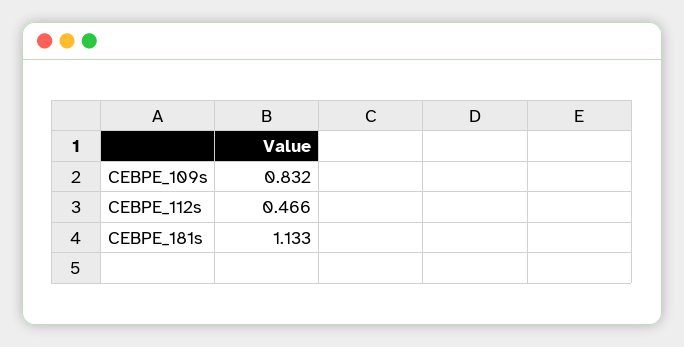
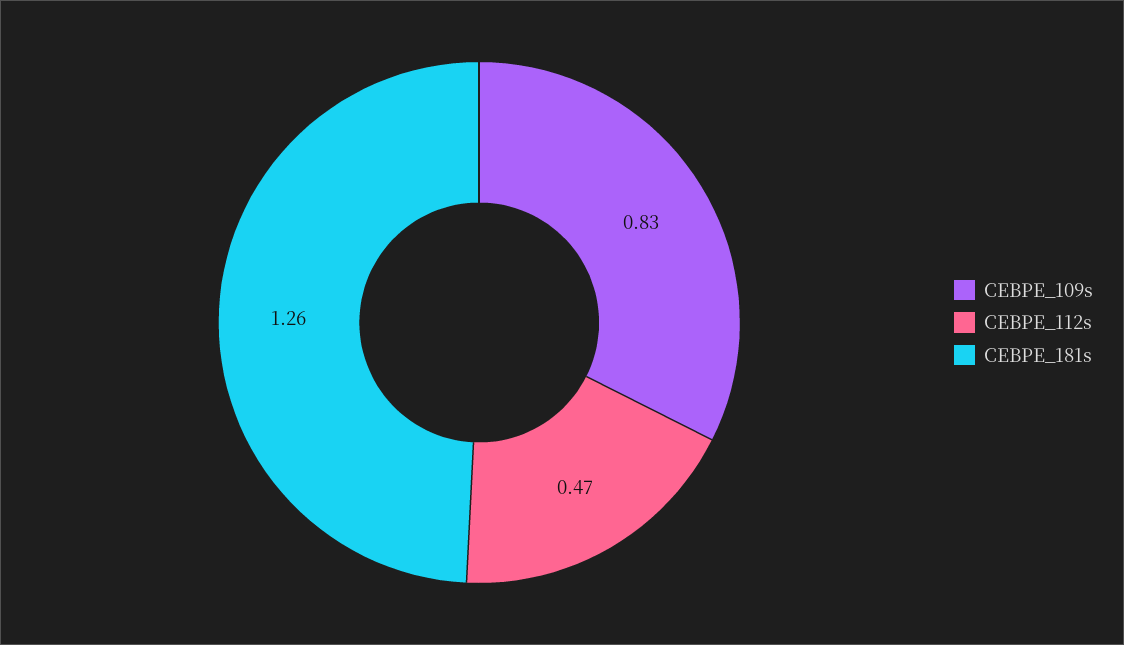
  {
    "CEBPE_109s": 0.832,
    "CEBPE_112s": 0.466,
-   "CEBPE_181s": 1.133
+   "CEBPE_181s": 1.26
  }

